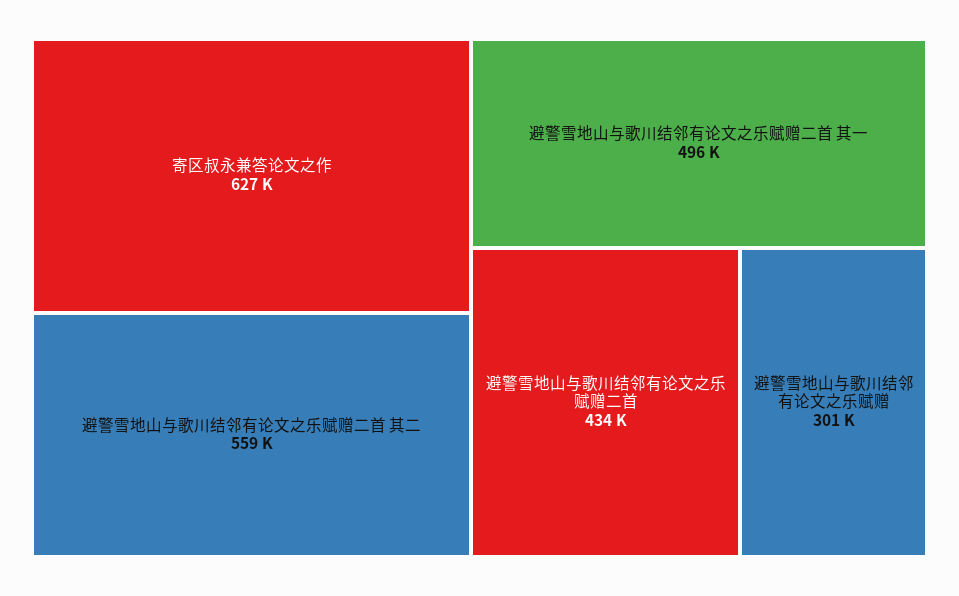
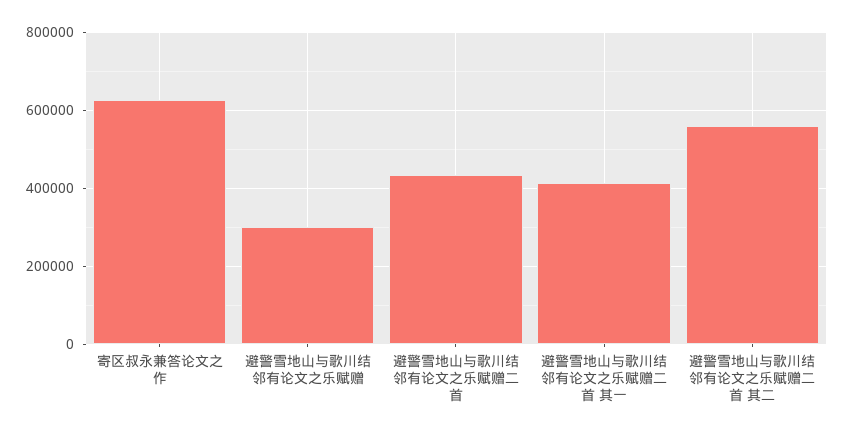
  {
    "寄区叔永兼答论文之作": 627000,
    "避警雪地山与歌川结邻有论文之乐赋赠二首 其二": 559000,
-   "避警雪地山与歌川结邻有论文之乐赋赠二首 其一": 496000,
+   "避警雪地山与歌川结邻有论文之乐赋赠二首 其一": 420000,
    "避警雪地山与歌川结邻有论文之乐赋赠二首": 434000,
    "避警雪地山与歌川结邻有论文之乐赋赠": 301000
  }

